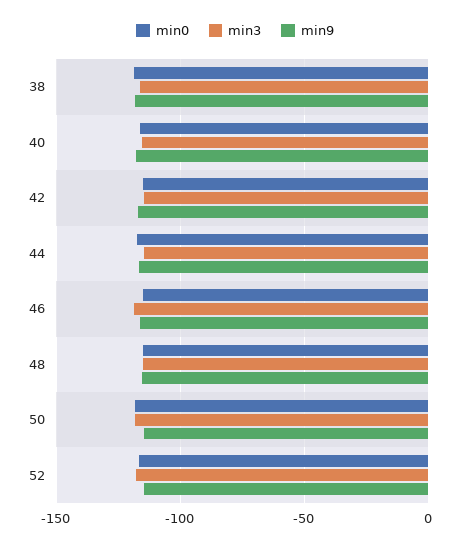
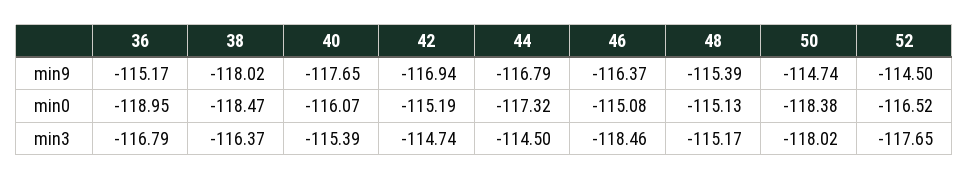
  {
    "min0": {
      "38": -118.47,
      "40": -116.07,
      "42": -115.19,
      "44": -117.32,
      "46": -115.08,
      "48": -115.13,
      "50": -118.38,
-     "52": -116.52
+     "52": -116.52,
+     "36": -118.95
    },
    "min3": {
      "38": -116.37,
      "40": -115.39,
      "42": -114.74,
      "44": -114.5,
      "46": -118.46,
      "48": -115.17,
      "50": -118.02,
-     "52": -117.65
+     "52": -117.65,
+     "36": -116.79
    },
    "min9": {
      "38": -118.02,
      "40": -117.65,
      "42": -116.94,
      "44": -116.79,
      "46": -116.37,
      "48": -115.39,
      "50": -114.74,
-     "52": -114.5
+     "52": -114.5,
+     "36": -115.17
    }
  }

